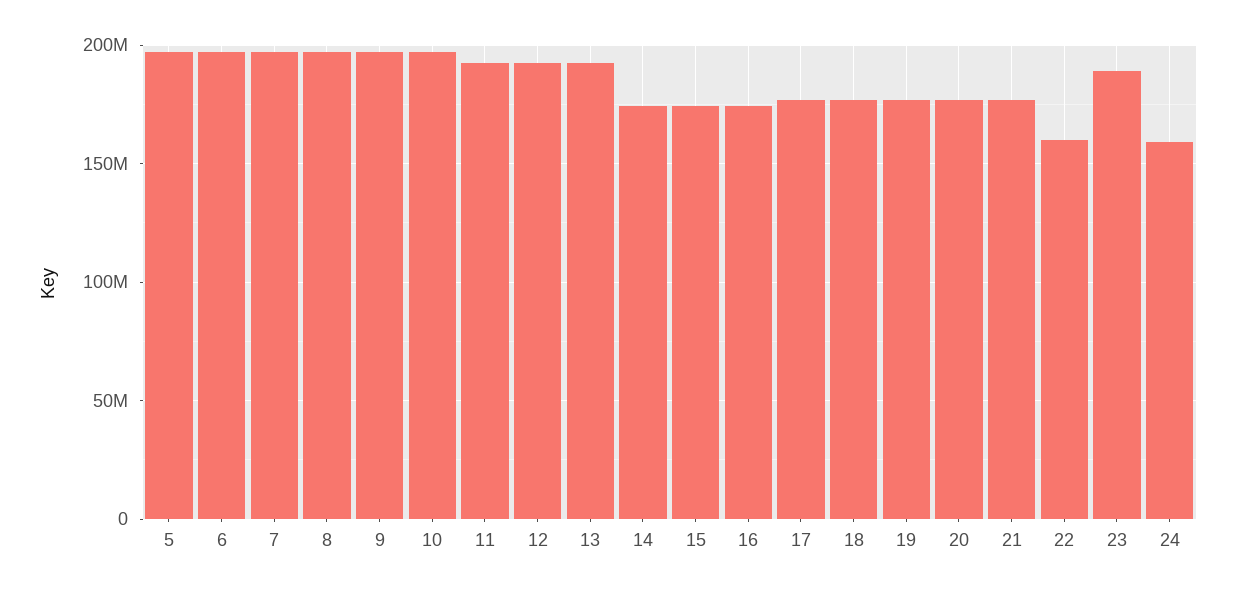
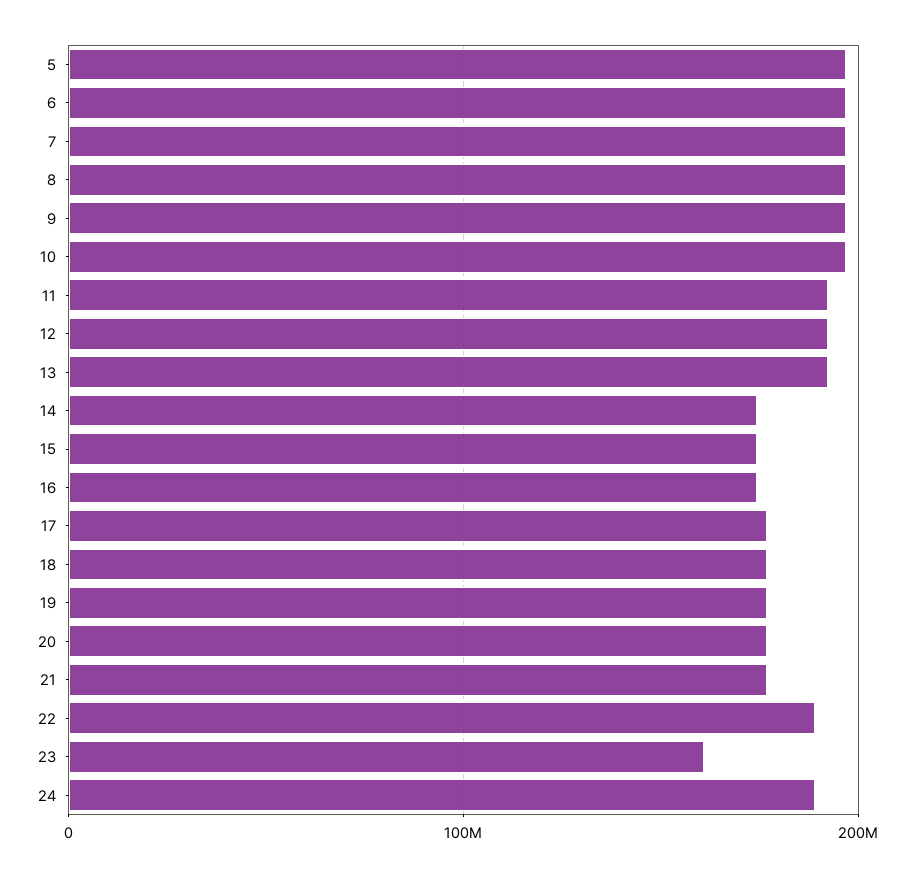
  {
    "5": 195000000,
    "6": 195000000,
    "7": 195000000,
    "8": 195000000,
    "9": 195000000,
    "10": 195000000,
    "11": 190000000,
    "12": 190000000,
    "13": 190000000,
    "14": 175000000,
    "15": 175000000,
    "16": 175000000,
    "17": 175000000,
    "18": 175000000,
    "19": 175000000,
    "20": 175000000,
    "21": 175000000,
-   "22": 160000000,
+   "22": 190000000,
-   "23": 190000000,
+   "23": 160000000,
-   "24": 160000000
+   "24": 190000000
  }

